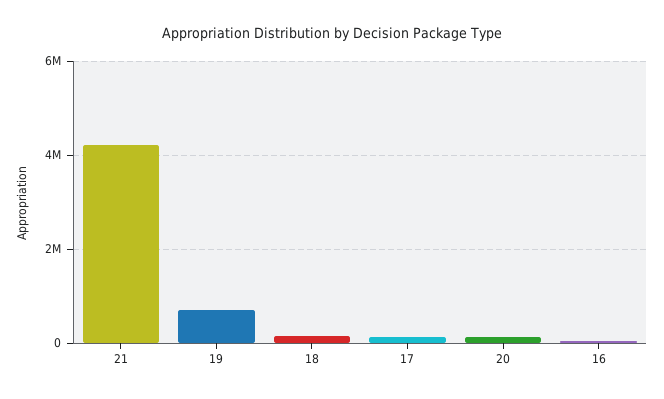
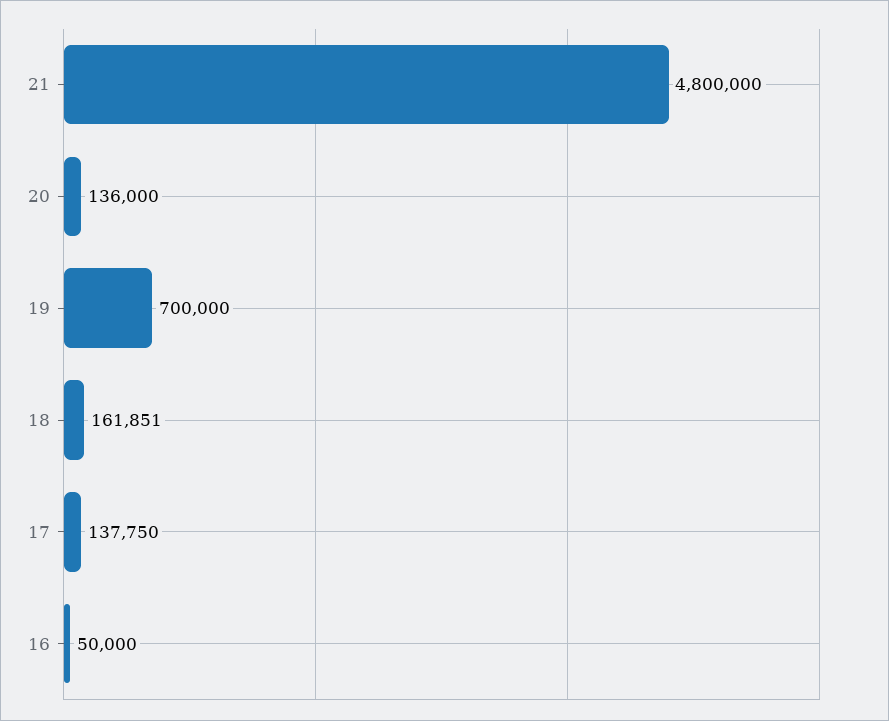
  {
-   "21": 4200000,
+   "21": 4800000,
    "19": 700000,
    "18": 161851,
    "17": 137750,
    "20": 136000,
    "16": 50000
  }

